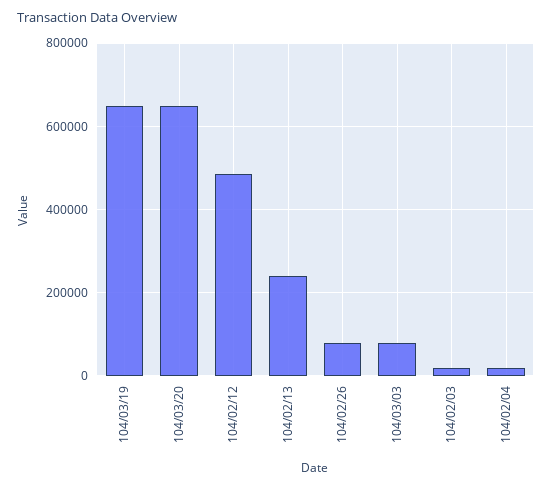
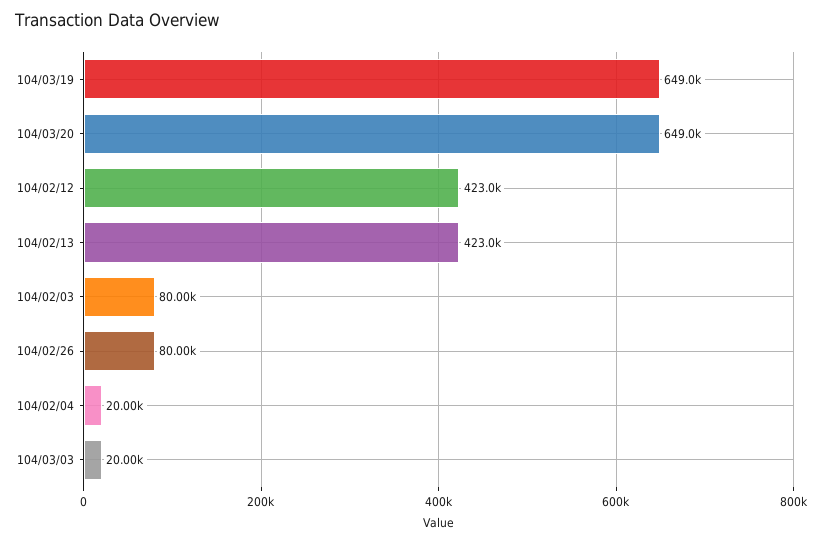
  {
    "104/03/19": 649000,
    "104/03/20": 649000,
-   "104/02/12": 480000,
+   "104/02/12": 423000,
-   "104/02/13": 240000,
+   "104/02/13": 423000,
    "104/02/26": 80000,
-   "104/03/03": 80000,
+   "104/03/03": 20000,
-   "104/02/03": 20000,
+   "104/02/03": 80000,
    "104/02/04": 20000
  }

